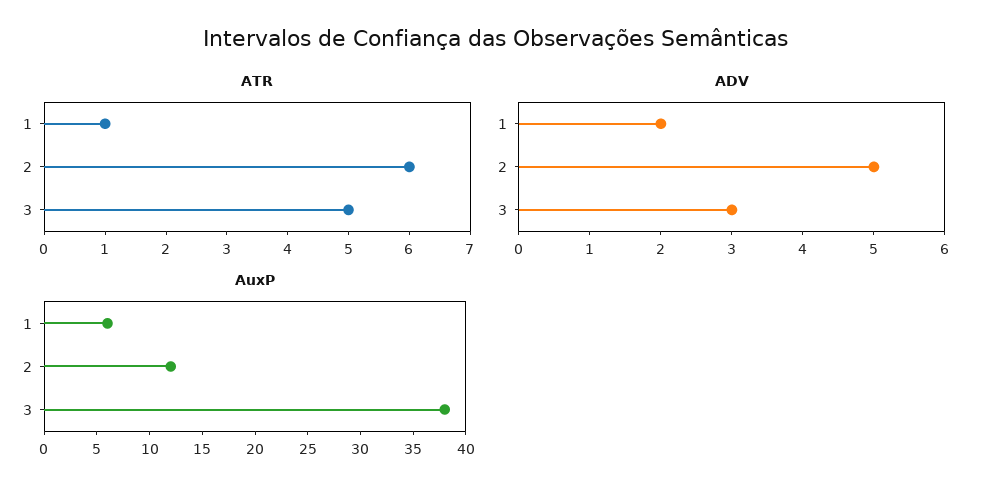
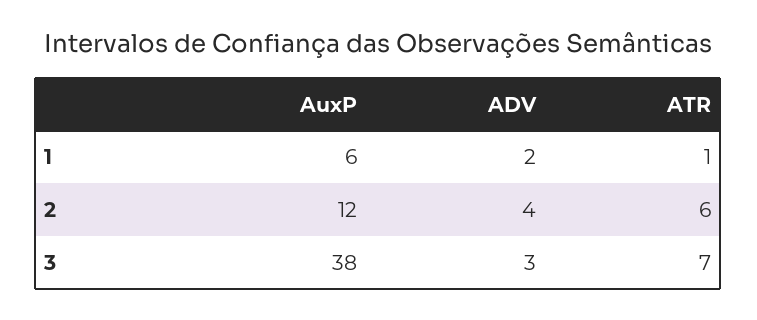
  {
    "ATR": {
      "1": 1,
      "2": 6,
-     "3": 5
+     "3": 7
    },
    "ADV": {
      "1": 2,
-     "2": 5,
+     "2": 4,
      "3": 3
    },
    "AuxP": {
      "1": 6,
      "2": 12,
      "3": 38
    }
  }

